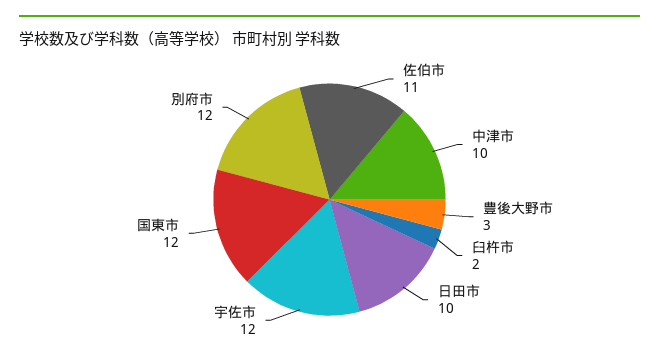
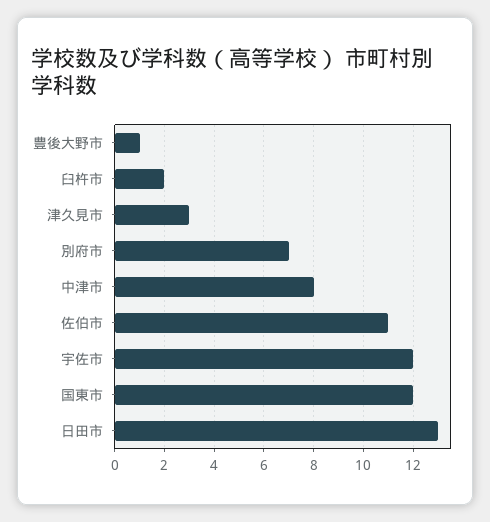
  {
    "佐伯市": 11,
-   "中津市": 10,
+   "中津市": 8,
-   "豊後大野市": 3,
+   "豊後大野市": 1,
    "臼杵市": 2,
-   "日田市": 10,
+   "日田市": 13,
    "宇佐市": 12,
    "国東市": 12,
-   "別府市": 12
+   "別府市": 7,
+   "津久見市": 3
  }

